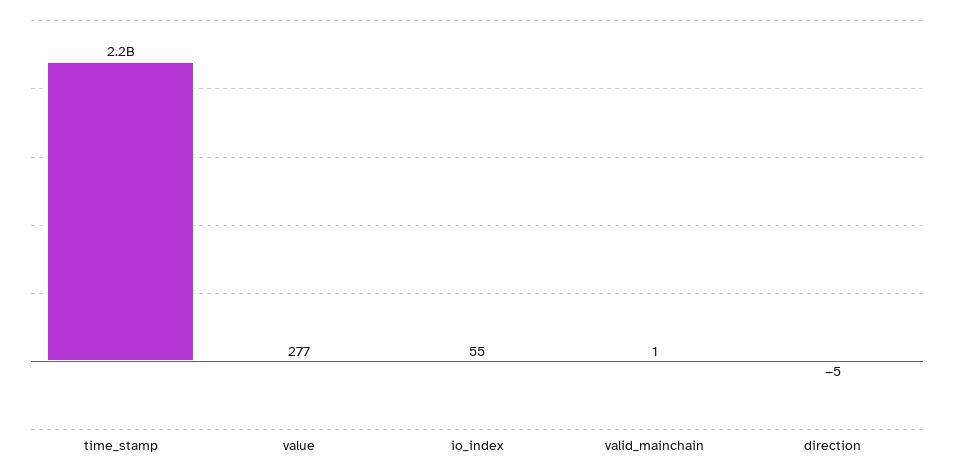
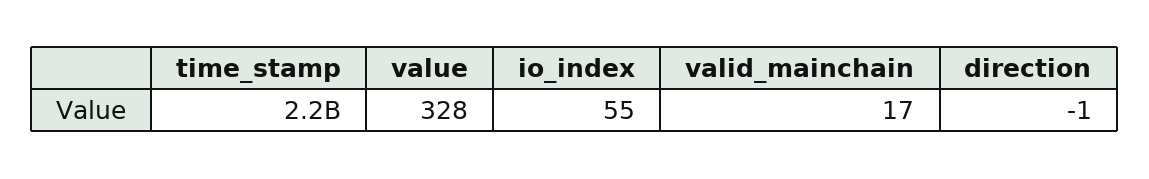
  {
    "time_stamp": 2200000000,
-   "value": 277,
+   "value": 328,
    "io_index": 55,
-   "valid_mainchain": 1,
+   "valid_mainchain": 17,
-   "direction": -5
+   "direction": -1
  }

